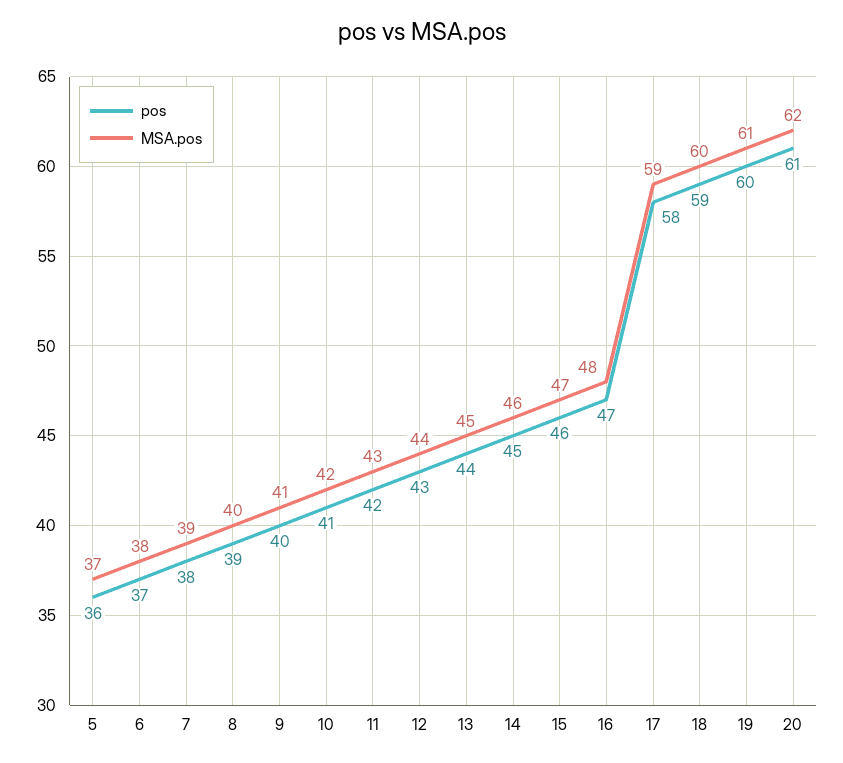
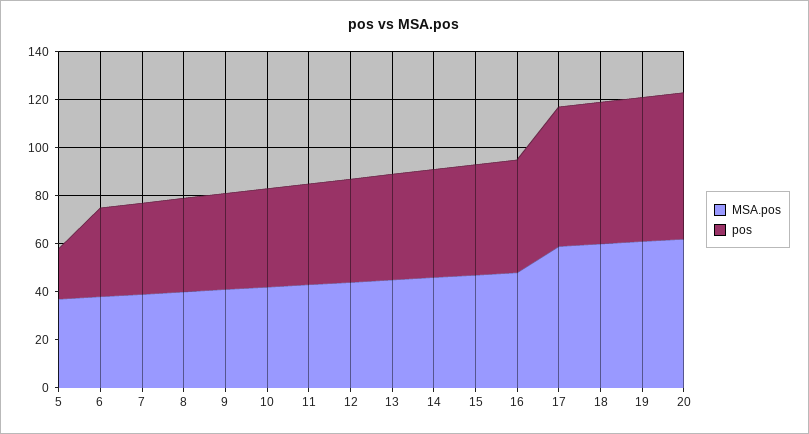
  {
    "pos": {
-     "5": 36,
+     "5": 20,
      "6": 37,
      "7": 38,
      "8": 39,
      "9": 40,
      "10": 41,
      "11": 42,
      "12": 43,
      "13": 44,
      "14": 45,
      "15": 46,
      "16": 47,
      "17": 58,
      "18": 59,
      "19": 60,
      "20": 61
    },
    "MSA.pos": {
      "5": 37,
      "6": 38,
      "7": 39,
      "8": 40,
      "9": 41,
      "10": 42,
      "11": 43,
      "12": 44,
      "13": 45,
      "14": 46,
      "15": 47,
      "16": 48,
      "17": 59,
      "18": 60,
      "19": 61,
      "20": 62
    }
  }

